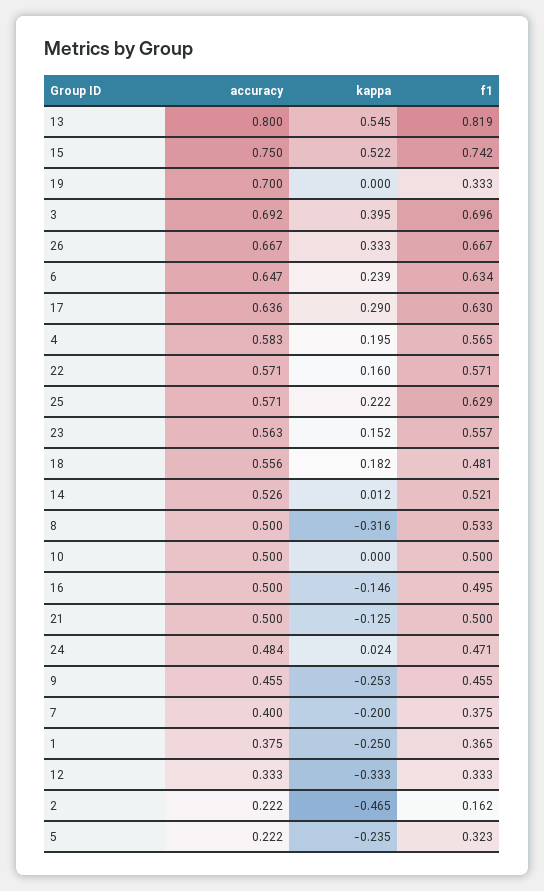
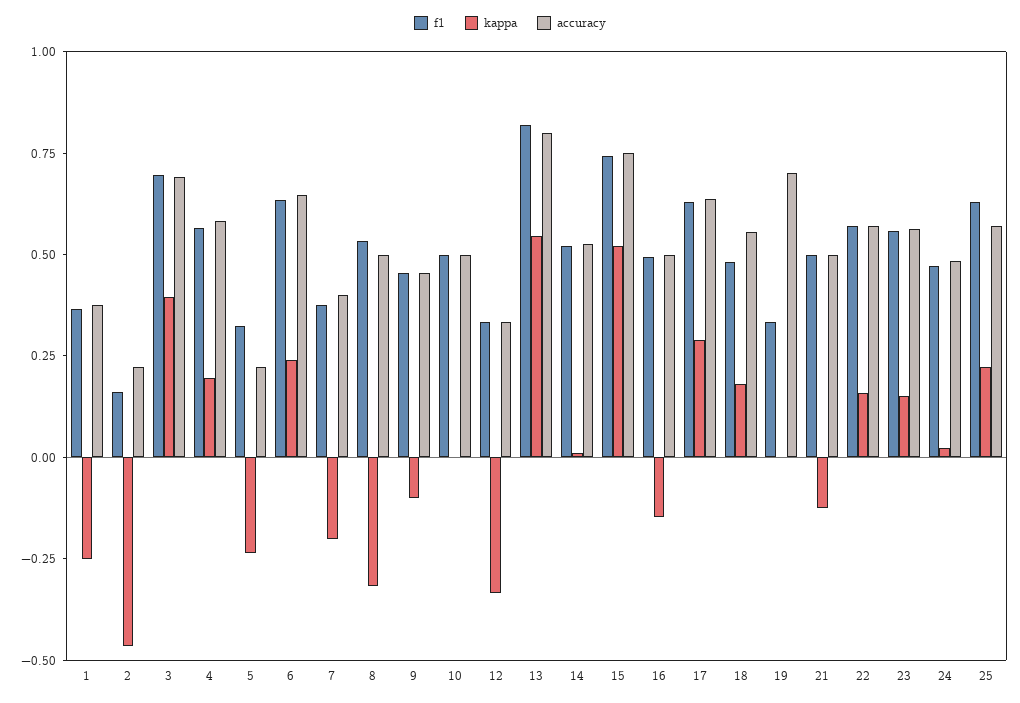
  {
    "accuracy": {
      "13": 0.8,
      "15": 0.75,
      "19": 0.7,
      "3": 0.692,
-     "26": 0.667,
      "6": 0.647,
      "17": 0.636,
      "4": 0.583,
      "22": 0.571,
      "25": 0.571,
      "23": 0.563,
      "18": 0.556,
      "14": 0.526,
      "8": 0.5,
      "10": 0.5,
      "16": 0.5,
      "21": 0.5,
      "24": 0.484,
      "9": 0.455,
      "7": 0.4,
      "1": 0.375,
      "12": 0.333,
      "2": 0.222,
      "5": 0.222
    },
    "kappa": {
      "13": 0.545,
      "15": 0.522,
      "19": 0,
      "3": 0.395,
-     "26": 0.333,
      "6": 0.239,
      "17": 0.29,
      "4": 0.195,
      "22": 0.16,
      "25": 0.222,
      "23": 0.152,
      "18": 0.182,
      "14": 0.012,
      "8": -0.316,
      "10": 0,
      "16": -0.146,
      "21": -0.125,
      "24": 0.024,
-     "9": -0.253,
+     "9": -0.1,
      "7": -0.2,
      "1": -0.25,
      "12": -0.333,
      "2": -0.465,
      "5": -0.235
    },
    "f1": {
      "13": 0.819,
      "15": 0.742,
      "19": 0.333,
      "3": 0.696,
-     "26": 0.667,
      "6": 0.634,
      "17": 0.63,
      "4": 0.565,
      "22": 0.571,
      "25": 0.629,
      "23": 0.557,
      "18": 0.481,
      "14": 0.521,
      "8": 0.533,
      "10": 0.5,
      "16": 0.495,
      "21": 0.5,
      "24": 0.471,
      "9": 0.455,
      "7": 0.375,
      "1": 0.365,
      "12": 0.333,
      "2": 0.162,
      "5": 0.323
    }
  }

